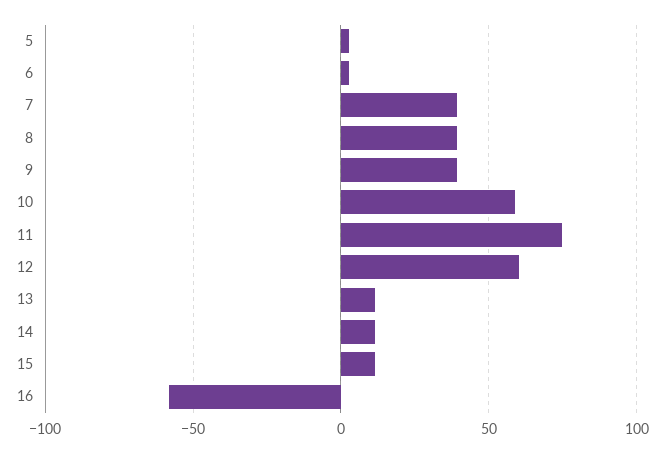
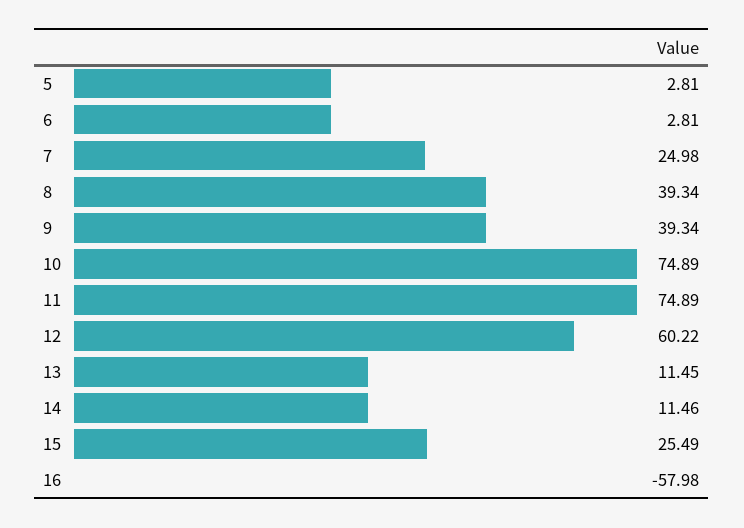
  {
    "5": 2.81,
    "6": 2.81,
-   "7": 40,
+   "7": 24.98,
    "8": 39.34,
    "9": 39.34,
-   "10": 60,
+   "10": 74.89,
    "11": 74.89,
    "12": 60.22,
    "13": 11.45,
    "14": 11.46,
-   "15": 10,
+   "15": 25.49,
    "16": -57.98
  }

